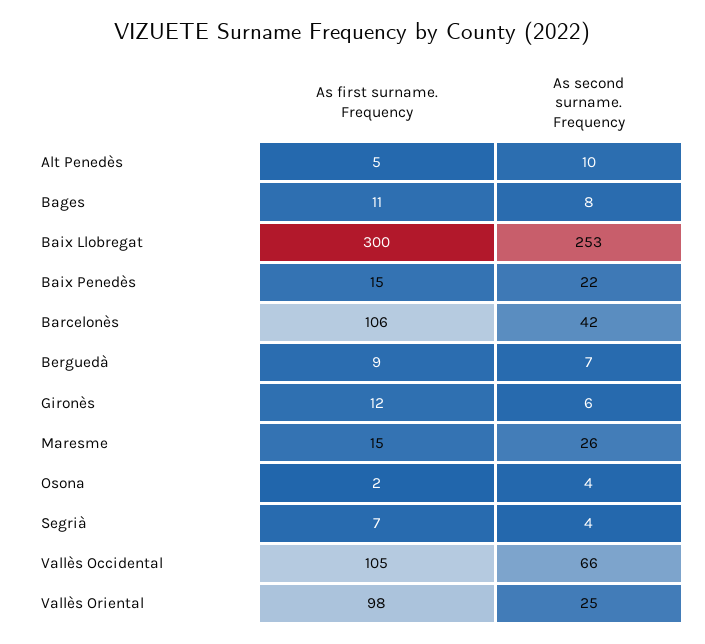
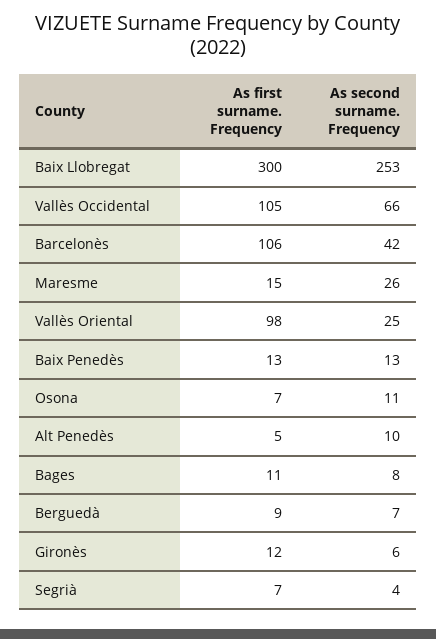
  {
    "As first surname. Frequency": {
      "Alt Penedès": 5,
      "Bages": 11,
      "Baix Llobregat": 300,
-     "Baix Penedès": 15,
+     "Baix Penedès": 13,
      "Barcelonès": 106,
      "Berguedà": 9,
      "Gironès": 12,
      "Maresme": 15,
-     "Osona": 2,
+     "Osona": 7,
      "Segrià": 7,
      "Vallès Occidental": 105,
      "Vallès Oriental": 98
    },
    "As second surname. Frequency": {
      "Alt Penedès": 10,
      "Bages": 8,
      "Baix Llobregat": 253,
-     "Baix Penedès": 22,
+     "Baix Penedès": 13,
      "Barcelonès": 42,
      "Berguedà": 7,
      "Gironès": 6,
      "Maresme": 26,
-     "Osona": 4,
+     "Osona": 11,
      "Segrià": 4,
      "Vallès Occidental": 66,
      "Vallès Oriental": 25
    }
  }

